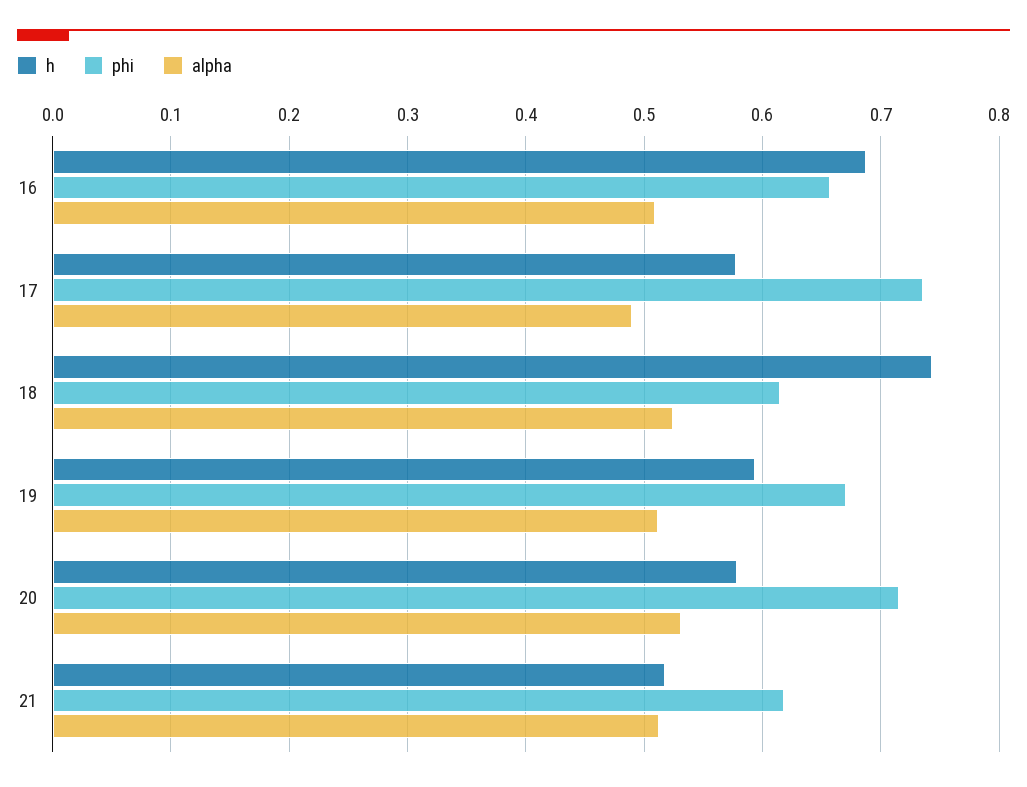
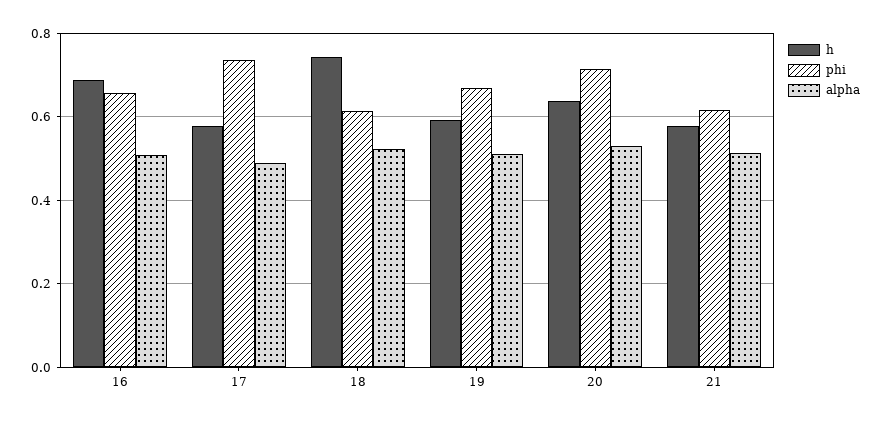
  {
    "h": {
      "16": 0.69,
      "17": 0.58,
      "18": 0.74,
      "19": 0.59,
-     "20": 0.58,
+     "20": 0.64,
-     "21": 0.52
+     "21": 0.58
    },
    "phi": {
      "16": 0.66,
      "17": 0.74,
      "18": 0.62,
      "19": 0.67,
      "20": 0.72,
      "21": 0.62
    },
    "alpha": {
      "16": 0.51,
      "17": 0.49,
      "18": 0.52,
      "19": 0.51,
      "20": 0.53,
      "21": 0.51
    }
  }

